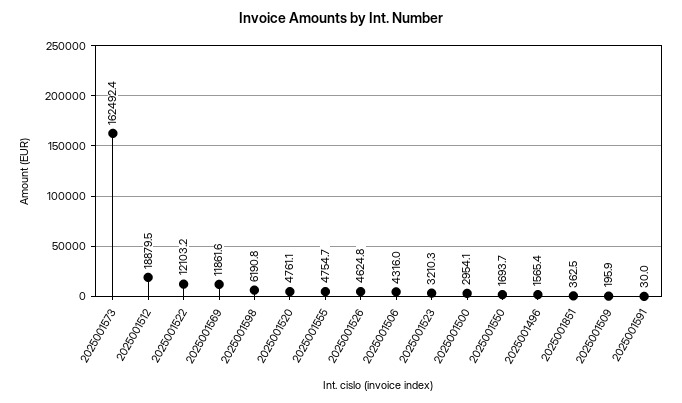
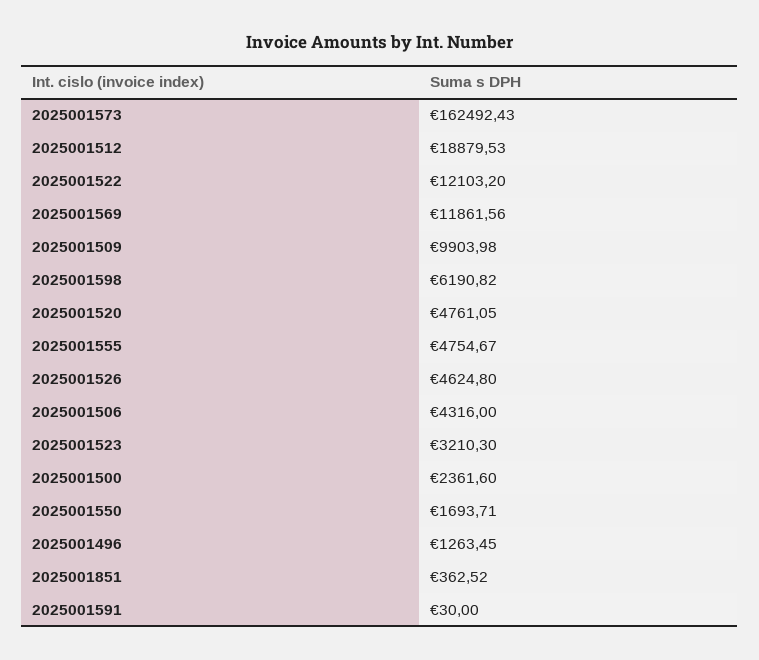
  {
    "2025001573": 162492.43,
    "2025001512": 18879.53,
    "2025001522": 12103.2,
    "2025001569": 11861.56,
    "2025001598": 6190.82,
    "2025001520": 4761.05,
    "2025001555": 4754.67,
    "2025001526": 4624.8,
    "2025001506": 4316,
    "2025001523": 3210.3,
-   "2025001500": 2954.1,
+   "2025001500": 2361.6,
    "2025001550": 1693.71,
-   "2025001496": 1565.4,
+   "2025001496": 1263.45,
    "2025001851": 362.52,
-   "2025001509": 195.9,
+   "2025001509": 9903.98,
    "2025001591": 30
  }

